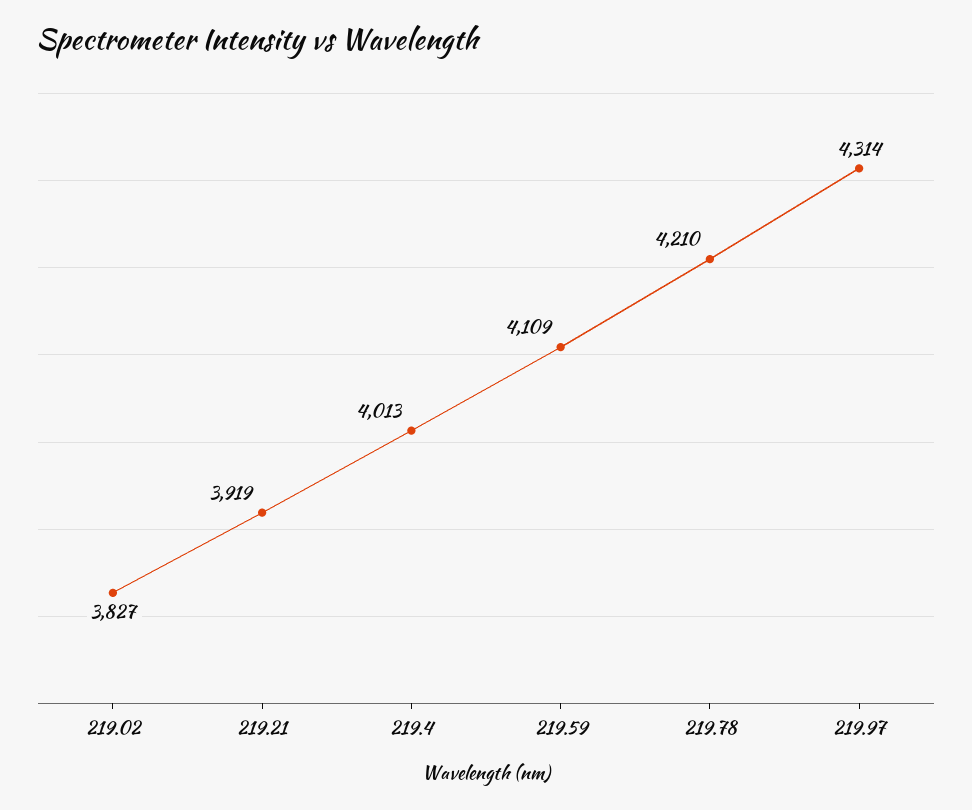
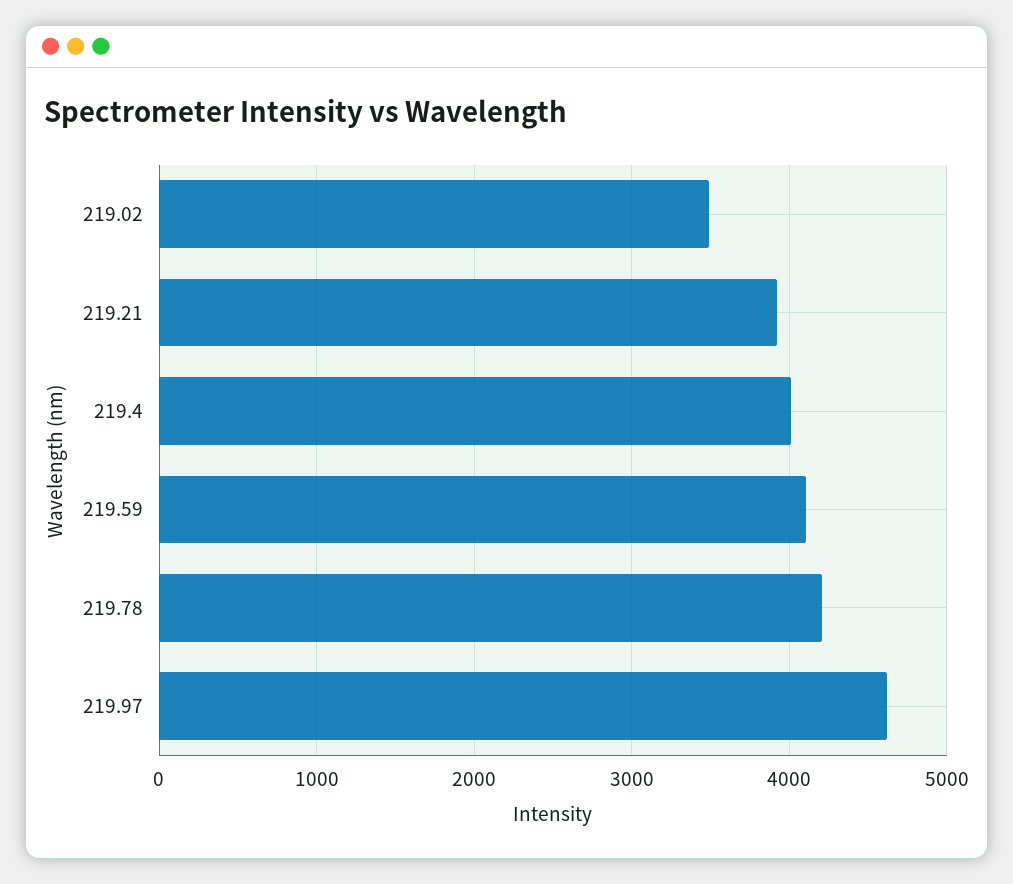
  {
-   "219.02": 3827,
+   "219.02": 3500,
    "219.21": 3919,
    "219.4": 4013,
    "219.59": 4109,
    "219.78": 4210,
-   "219.97": 4314
+   "219.97": 4600
  }

